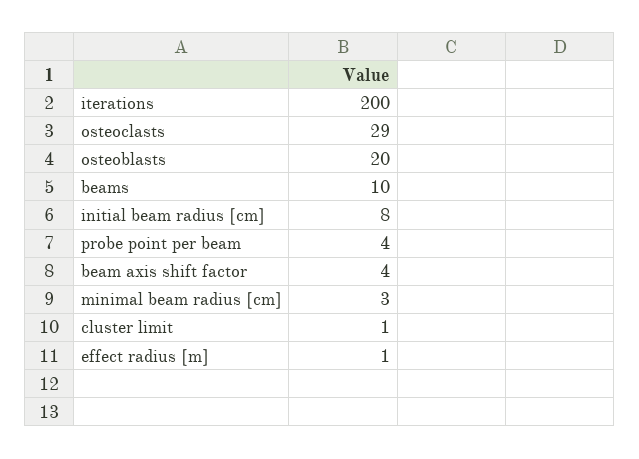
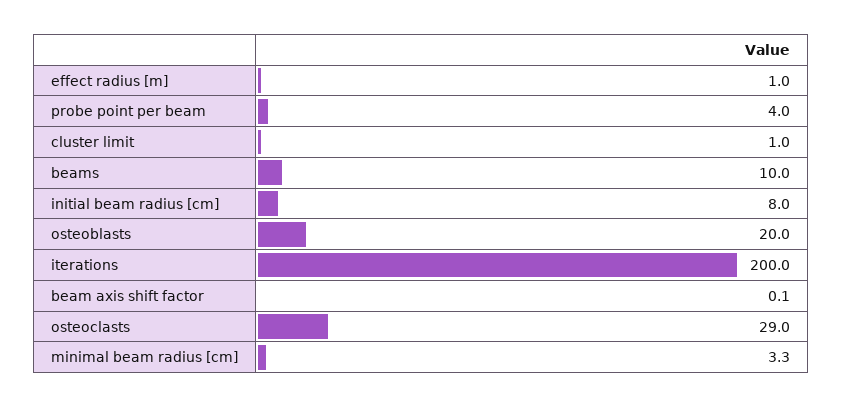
  {
    "iterations": 200,
    "osteoclasts": 29,
    "osteoblasts": 20,
    "beams": 10,
    "initial beam radius [cm]": 8,
    "probe point per beam": 4,
-   "beam axis shift factor": 4,
+   "beam axis shift factor": 0.1,
    "minimal beam radius [cm]": 3.3,
    "cluster limit": 1,
    "effect radius [m]": 1
  }

